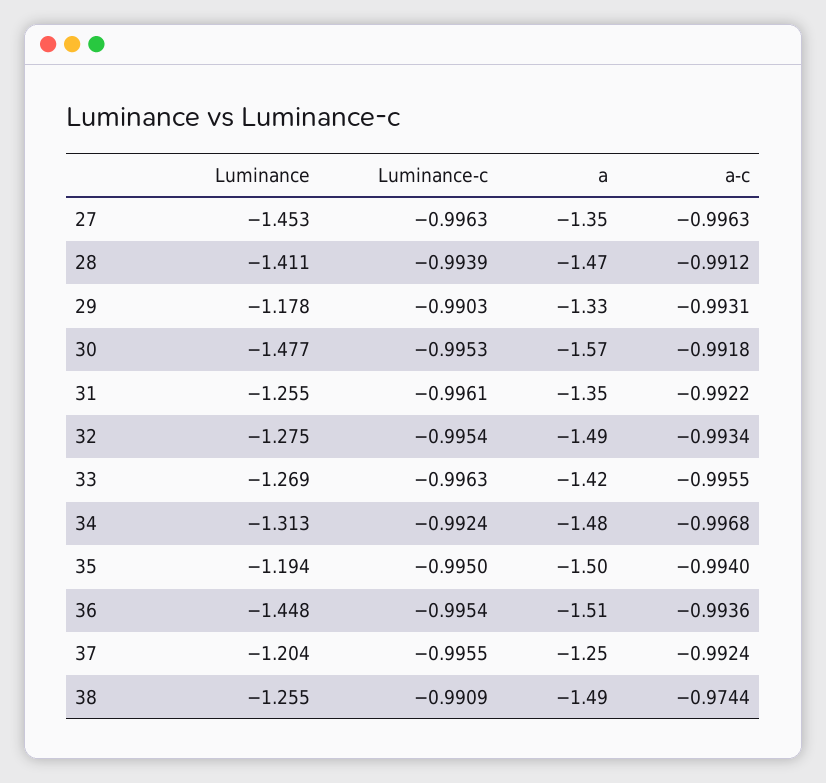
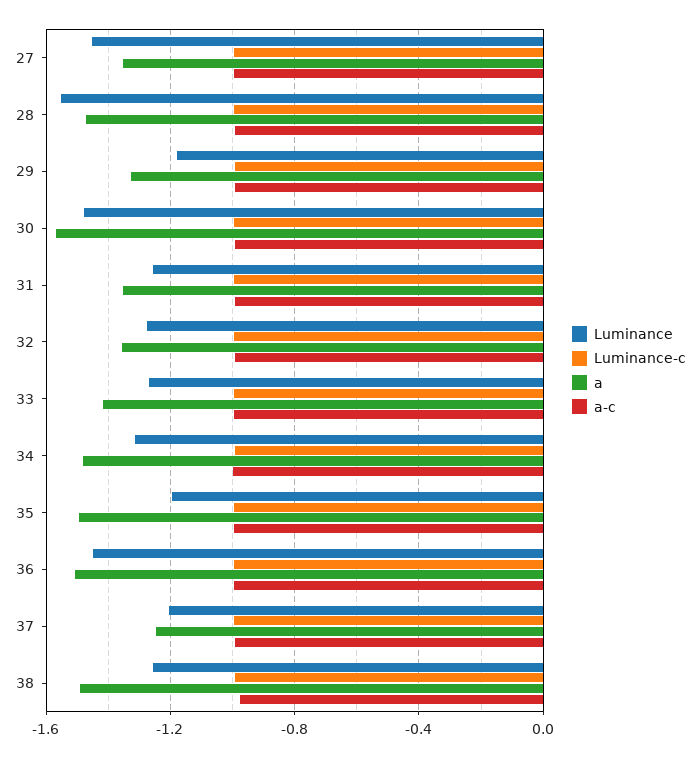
  {
    "Luminance": {
      "27": -1.453,
-     "28": -1.411,
+     "28": -1.55,
      "29": -1.178,
      "30": -1.477,
      "31": -1.255,
      "32": -1.275,
      "33": -1.269,
      "34": -1.313,
      "35": -1.194,
      "36": -1.448,
      "37": -1.204,
      "38": -1.255
    },
    "Luminance-c": {
      "27": -0.9963,
      "28": -0.9939,
      "29": -0.9903,
      "30": -0.9953,
      "31": -0.9961,
      "32": -0.9954,
      "33": -0.9963,
      "34": -0.9924,
      "35": -0.995,
      "36": -0.9954,
      "37": -0.9955,
      "38": -0.9909
    },
    "a": {
      "27": -1.35,
      "28": -1.47,
      "29": -1.33,
      "30": -1.57,
      "31": -1.35,
-     "32": -1.49,
+     "32": -1.35,
      "33": -1.42,
      "34": -1.48,
      "35": -1.5,
      "36": -1.51,
      "37": -1.25,
      "38": -1.49
    },
    "a-c": {
      "27": -0.9963,
      "28": -0.9912,
      "29": -0.9931,
      "30": -0.9918,
      "31": -0.9922,
      "32": -0.9934,
      "33": -0.9955,
      "34": -0.9968,
      "35": -0.994,
      "36": -0.9936,
      "37": -0.9924,
      "38": -0.9744
    }
  }

